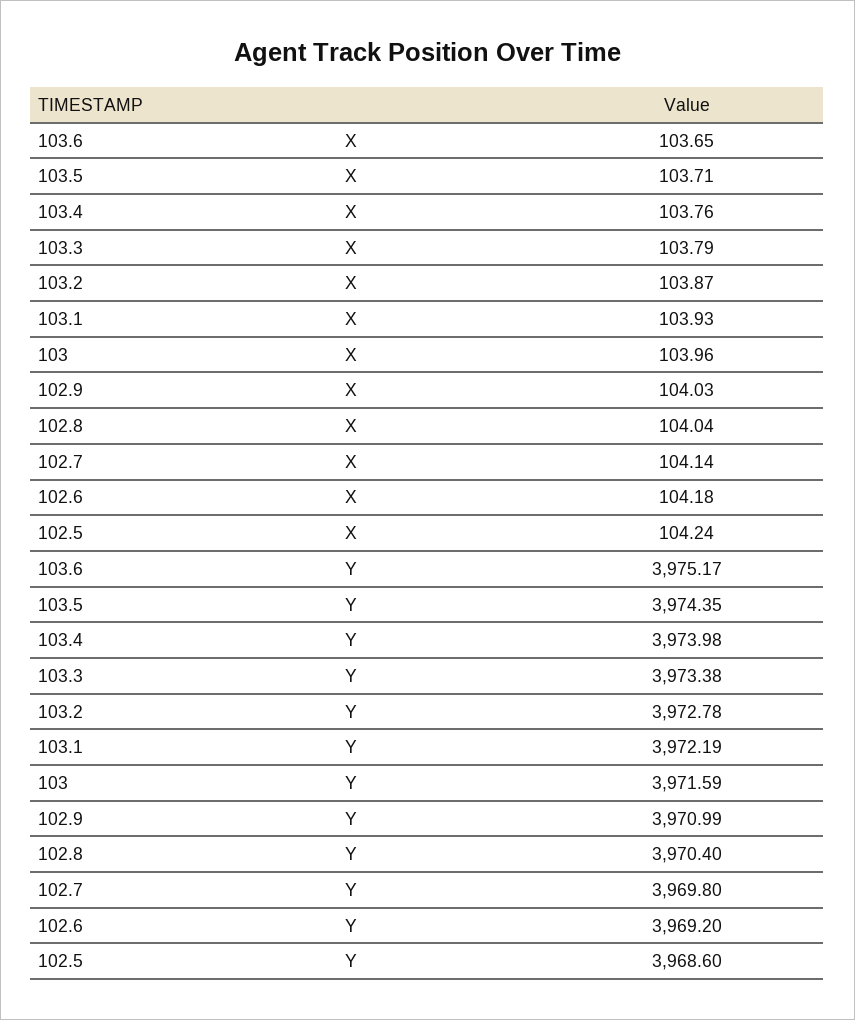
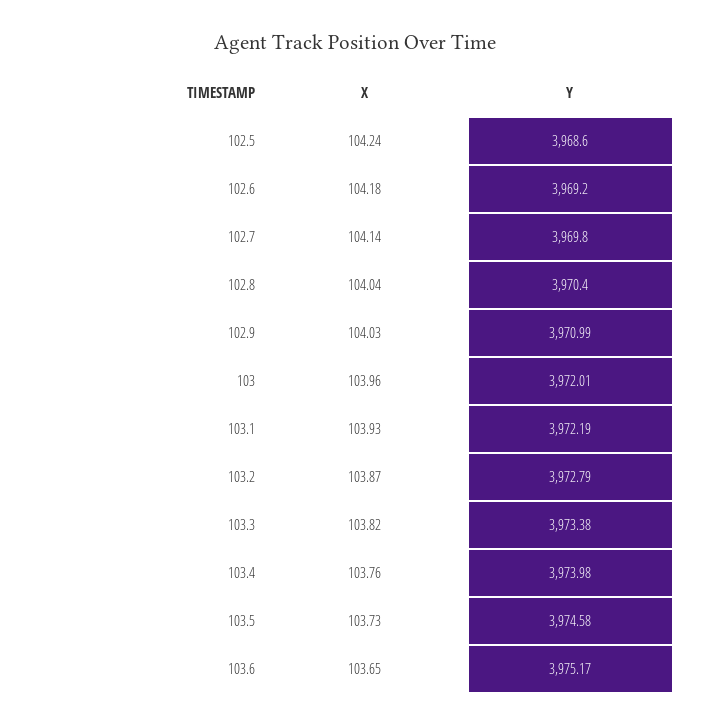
  {
    "103.6": {
      "X": 103.65,
      "Y": 3975.17
    },
    "103.5": {
-     "X": 103.71,
+     "X": 103.73,
-     "Y": 3974.35
+     "Y": 3974.58
    },
    "103.4": {
      "X": 103.76,
      "Y": 3973.98
    },
    "103.3": {
-     "X": 103.79,
+     "X": 103.82,
      "Y": 3973.38
    },
    "103.2": {
      "X": 103.87,
-     "Y": 3972.78
+     "Y": 3972.79
    },
    "103.1": {
      "X": 103.93,
      "Y": 3972.19
    },
    "103": {
      "X": 103.96,
-     "Y": 3971.59
+     "Y": 3972.01
    },
    "102.9": {
      "X": 104.03,
      "Y": 3970.99
    },
    "102.8": {
      "X": 104.04,
      "Y": 3970.4
    },
    "102.7": {
      "X": 104.14,
      "Y": 3969.8
    },
    "102.6": {
      "X": 104.18,
      "Y": 3969.2
    },
    "102.5": {
      "X": 104.24,
      "Y": 3968.6
    }
  }

